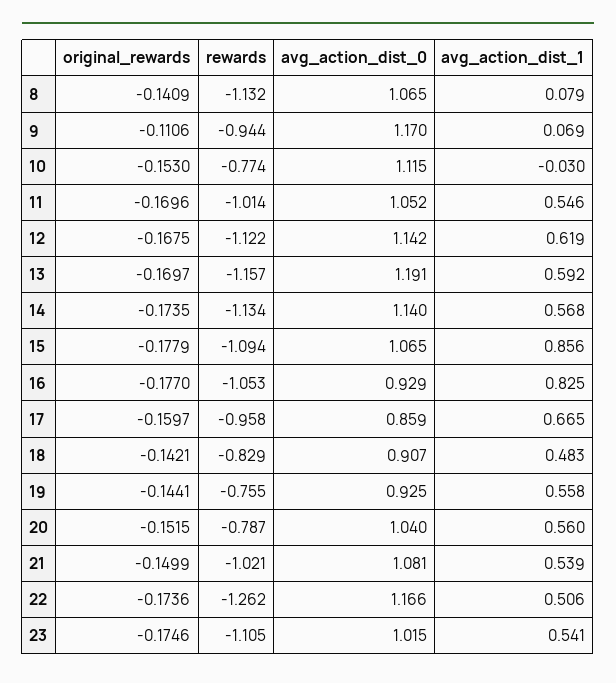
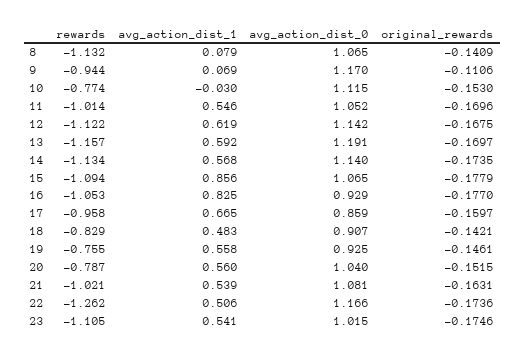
  {
    "original_rewards": {
      "8": -0.1409,
      "9": -0.1106,
      "10": -0.153,
      "11": -0.1696,
      "12": -0.1675,
      "13": -0.1697,
      "14": -0.1735,
      "15": -0.1779,
      "16": -0.177,
      "17": -0.1597,
      "18": -0.1421,
-     "19": -0.1441,
+     "19": -0.1461,
      "20": -0.1515,
-     "21": -0.1499,
+     "21": -0.1631,
      "22": -0.1736,
      "23": -0.1746
    },
    "rewards": {
      "8": -1.132,
      "9": -0.944,
      "10": -0.774,
      "11": -1.014,
      "12": -1.122,
      "13": -1.157,
      "14": -1.134,
      "15": -1.094,
      "16": -1.053,
      "17": -0.958,
      "18": -0.829,
      "19": -0.755,
      "20": -0.787,
      "21": -1.021,
      "22": -1.262,
      "23": -1.105
    },
    "avg_action_dist_0": {
      "8": 1.065,
      "9": 1.17,
      "10": 1.115,
      "11": 1.052,
      "12": 1.142,
      "13": 1.191,
      "14": 1.14,
      "15": 1.065,
      "16": 0.929,
      "17": 0.859,
      "18": 0.907,
      "19": 0.925,
      "20": 1.04,
      "21": 1.081,
      "22": 1.166,
      "23": 1.015
    },
    "avg_action_dist_1": {
      "8": 0.079,
      "9": 0.069,
      "10": -0.03,
      "11": 0.546,
      "12": 0.619,
      "13": 0.592,
      "14": 0.568,
      "15": 0.856,
      "16": 0.825,
      "17": 0.665,
      "18": 0.483,
      "19": 0.558,
      "20": 0.56,
      "21": 0.539,
      "22": 0.506,
      "23": 0.541
    }
  }

